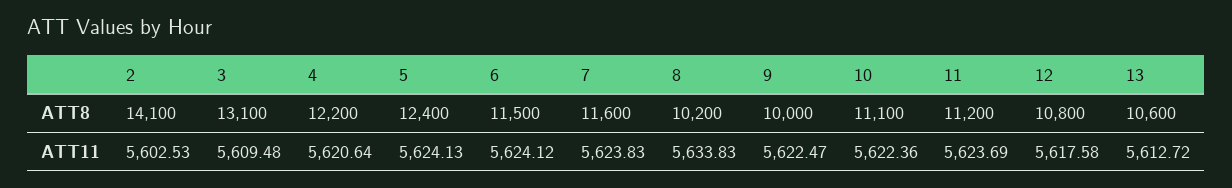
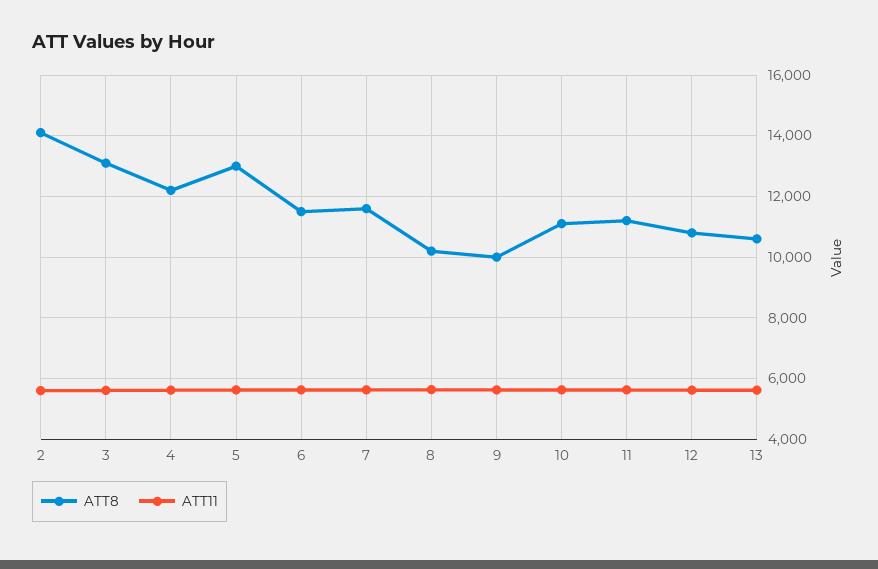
  {
    "ATT8": {
      "2": 14100,
      "3": 13100,
      "4": 12200,
-     "5": 12400,
+     "5": 13000,
      "6": 11500,
      "7": 11600,
      "8": 10200,
      "9": 10000,
      "10": 11100,
      "11": 11200,
      "12": 10800,
      "13": 10600
    },
    "ATT11": {
      "2": 5602.53,
      "3": 5609.48,
      "4": 5620.64,
      "5": 5624.13,
      "6": 5624.12,
      "7": 5623.83,
      "8": 5633.83,
      "9": 5622.47,
      "10": 5622.36,
      "11": 5623.69,
      "12": 5617.58,
      "13": 5612.72
    }
  }

